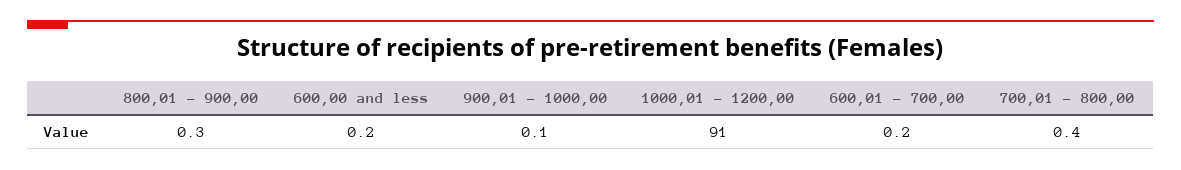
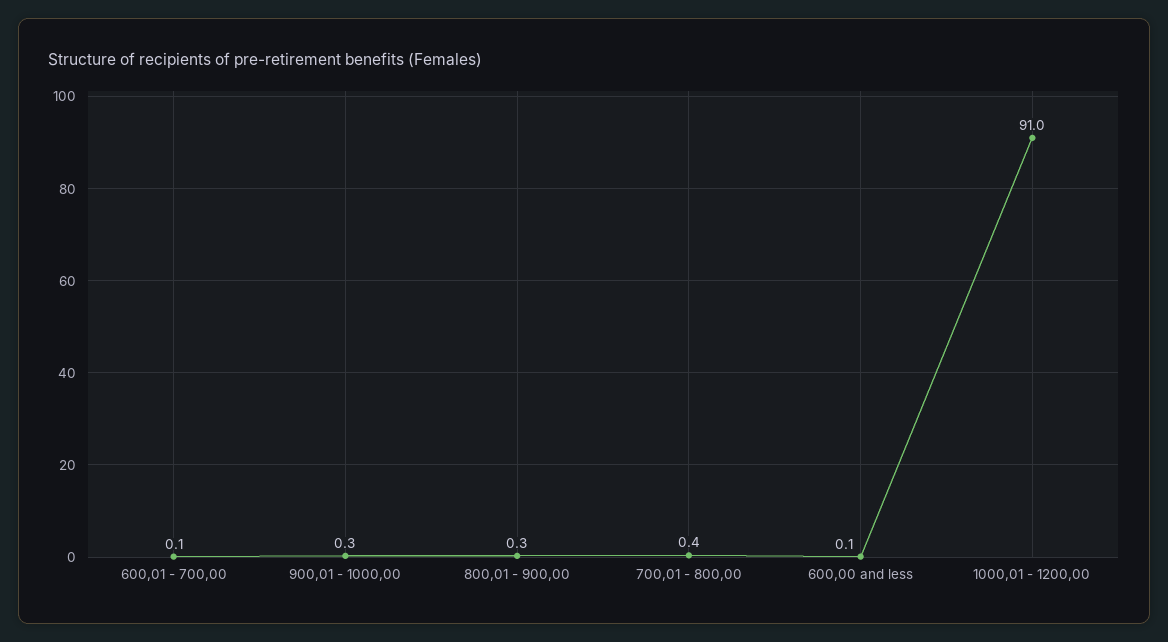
  {
    "800,01 - 900,00": 0.3,
-   "600,00 and less": 0.2,
+   "600,00 and less": 0.1,
-   "900,01 - 1000,00": 0.1,
+   "900,01 - 1000,00": 0.3,
    "1000,01 - 1200,00": 91,
-   "600,01 - 700,00": 0.2,
+   "600,01 - 700,00": 0.1,
    "700,01 - 800,00": 0.4
  }

